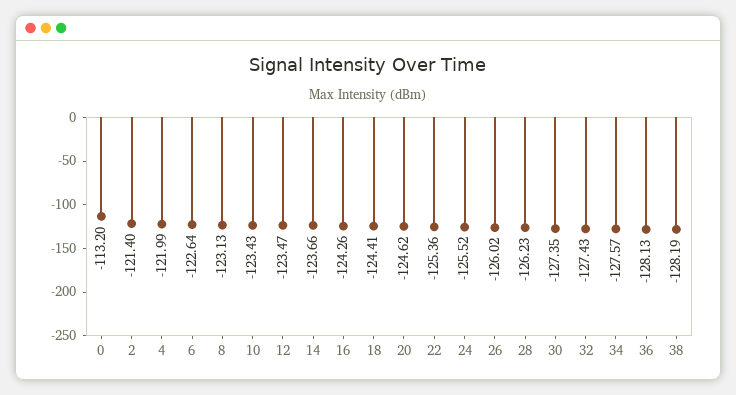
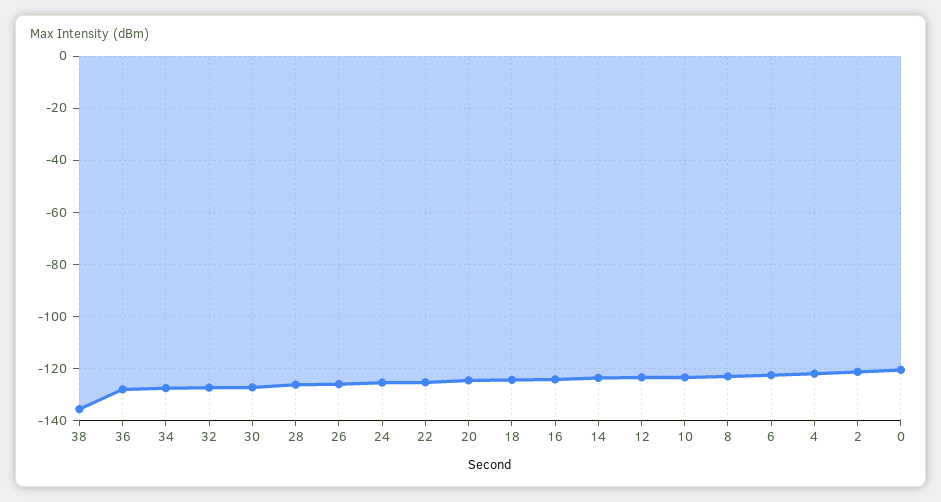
  {
-   "0": -113.2,
+   "0": -120,
    "2": -121.4,
    "4": -121.99,
    "6": -122.64,
    "8": -123.13,
    "10": -123.43,
    "12": -123.47,
    "14": -123.66,
    "16": -124.26,
    "18": -124.41,
    "20": -124.62,
    "22": -125.36,
    "24": -125.52,
    "26": -126.02,
    "28": -126.23,
    "30": -127.35,
    "32": -127.43,
    "34": -127.57,
    "36": -128.13,
-   "38": -128.19
+   "38": -135
  }

